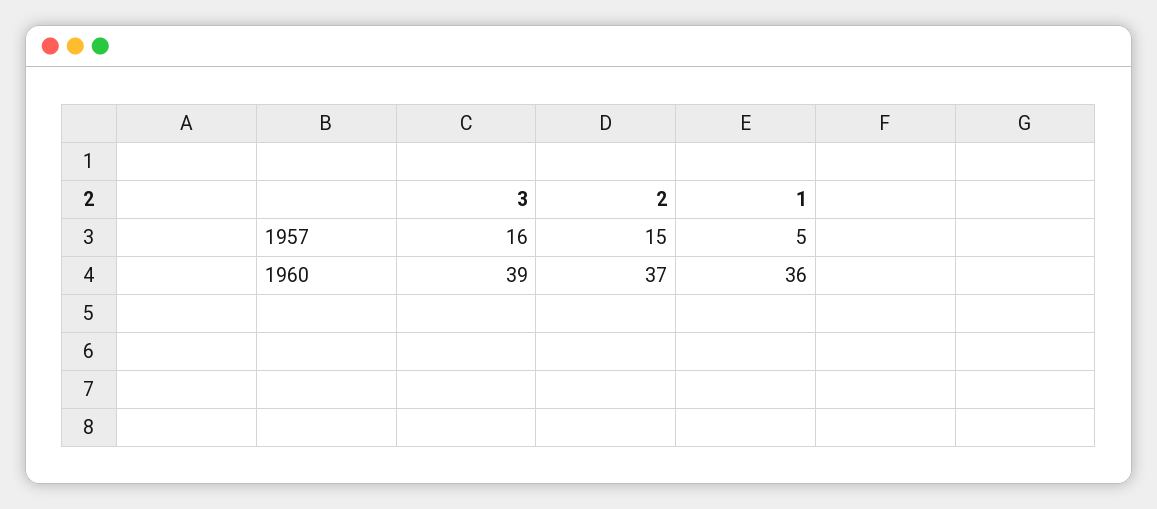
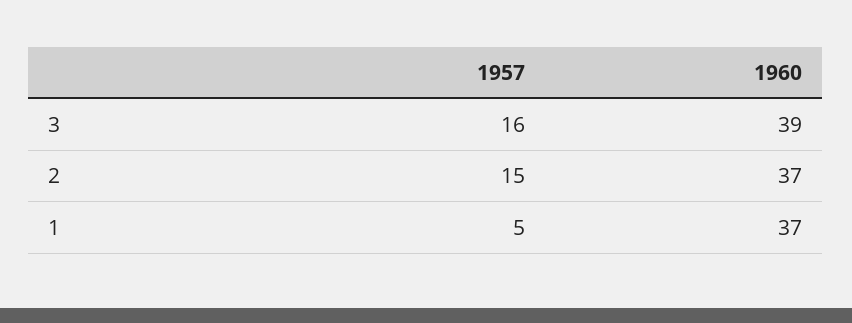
  {
    "3": {
      "1957": 16,
      "1960": 39
    },
    "2": {
      "1957": 15,
      "1960": 37
    },
    "1": {
      "1957": 5,
-     "1960": 36
+     "1960": 37
    }
  }

